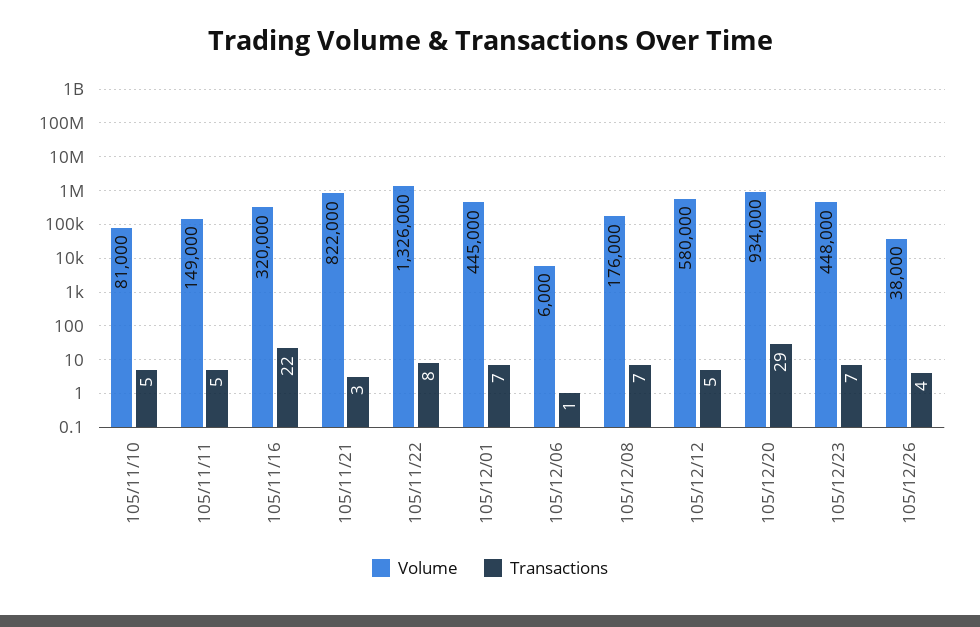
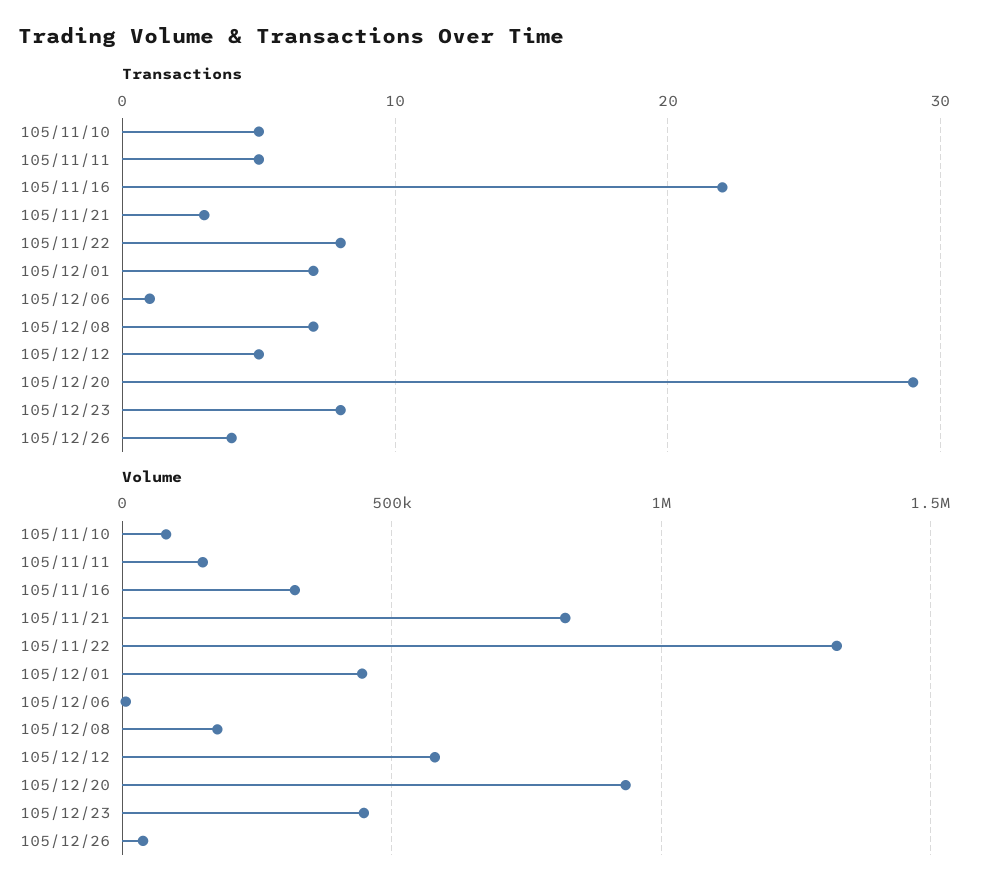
  {
    "Volume": {
      "105/11/10": 81000,
      "105/11/11": 149000,
      "105/11/16": 320000,
      "105/11/21": 822000,
      "105/11/22": 1326000,
      "105/12/01": 445000,
      "105/12/06": 6000,
      "105/12/08": 176000,
      "105/12/12": 580000,
      "105/12/20": 934000,
      "105/12/23": 448000,
      "105/12/26": 38000
    },
    "Transactions": {
      "105/11/10": 5,
      "105/11/11": 5,
      "105/11/16": 22,
      "105/11/21": 3,
      "105/11/22": 8,
      "105/12/01": 7,
      "105/12/06": 1,
      "105/12/08": 7,
      "105/12/12": 5,
      "105/12/20": 29,
-     "105/12/23": 7,
+     "105/12/23": 8,
      "105/12/26": 4
    }
  }

